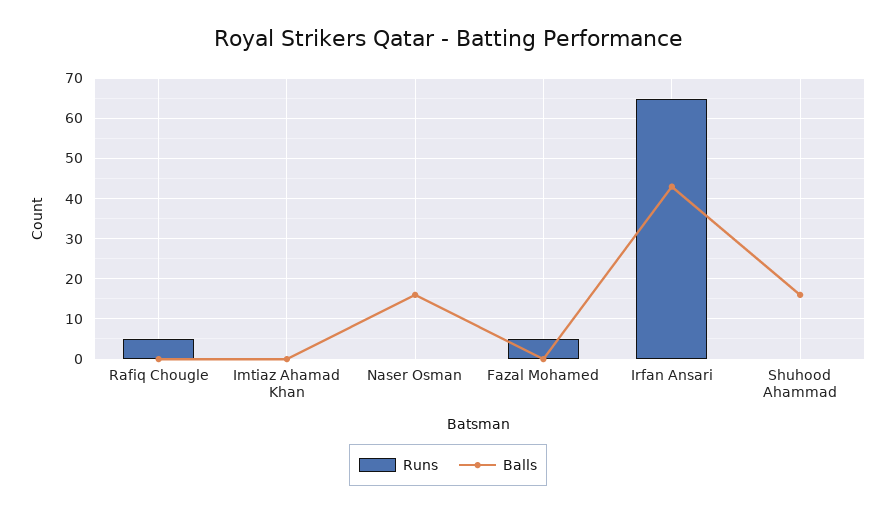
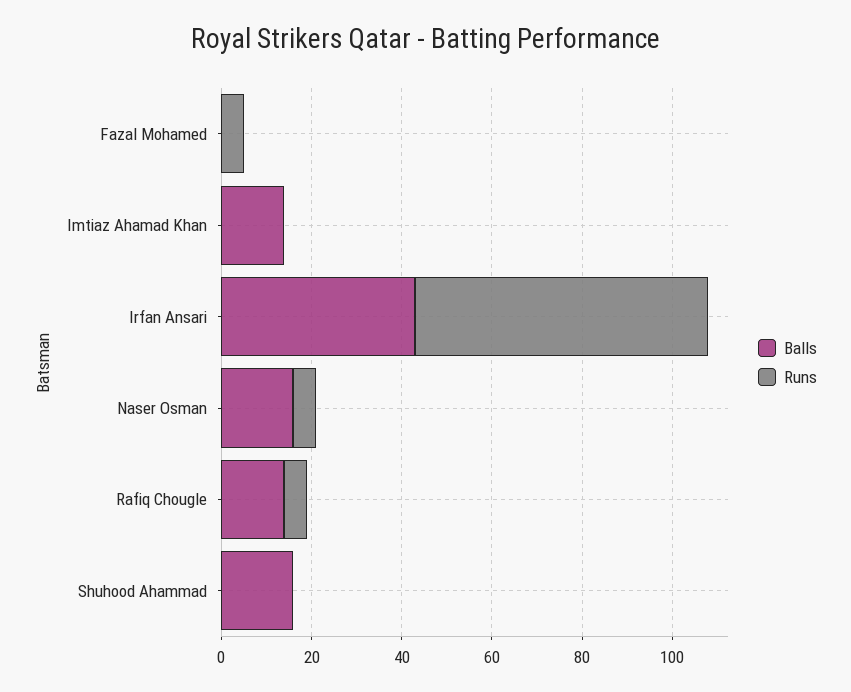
  {
    "Runs": {
      "Rafiq Chougle": 5,
      "Imtiaz Ahamad Khan": 0,
-     "Naser Osman": 0,
+     "Naser Osman": 5,
      "Fazal Mohamed": 5,
      "Irfan Ansari": 65,
      "Shuhood Ahammad": 0
    },
    "Balls": {
-     "Rafiq Chougle": 0,
+     "Rafiq Chougle": 15,
-     "Imtiaz Ahamad Khan": 0,
+     "Imtiaz Ahamad Khan": 15,
      "Naser Osman": 15,
      "Fazal Mohamed": 0,
      "Irfan Ansari": 45,
      "Shuhood Ahammad": 15
    }
  }

